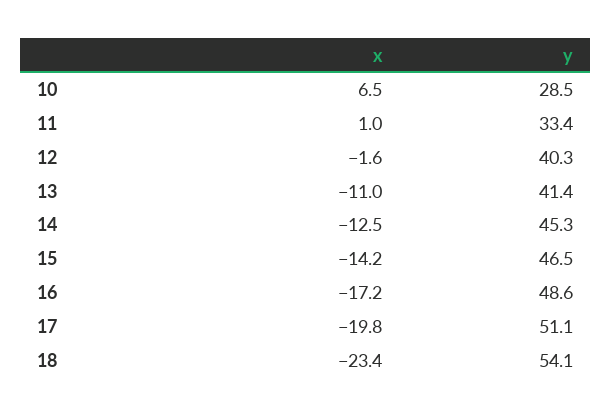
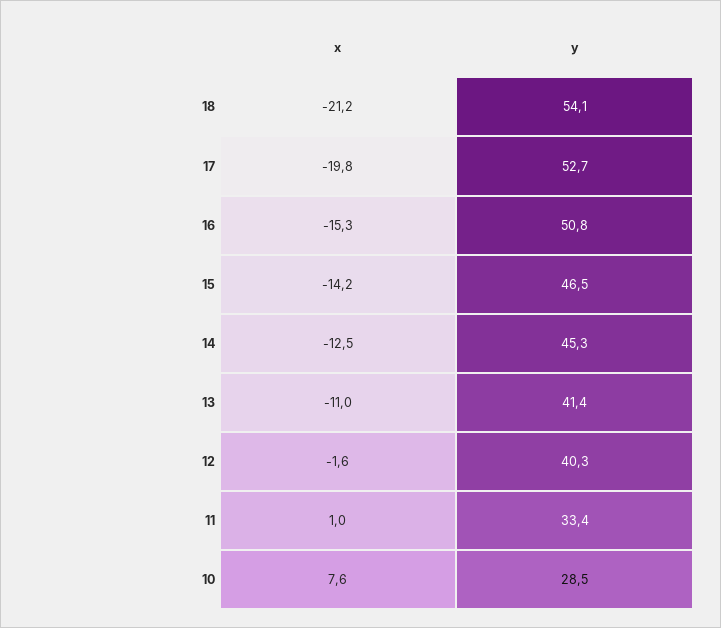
  {
    "x": {
-     "10": 6.5,
+     "10": 7.6,
      "11": 1,
      "12": -1.6,
      "13": -11,
      "14": -12.5,
      "15": -14.2,
-     "16": -17.2,
+     "16": -15.3,
      "17": -19.8,
-     "18": -23.4
+     "18": -21.2
    },
    "y": {
      "10": 28.5,
      "11": 33.4,
      "12": 40.3,
      "13": 41.4,
      "14": 45.3,
      "15": 46.5,
-     "16": 48.6,
+     "16": 50.8,
-     "17": 51.1,
+     "17": 52.7,
      "18": 54.1
    }
  }

